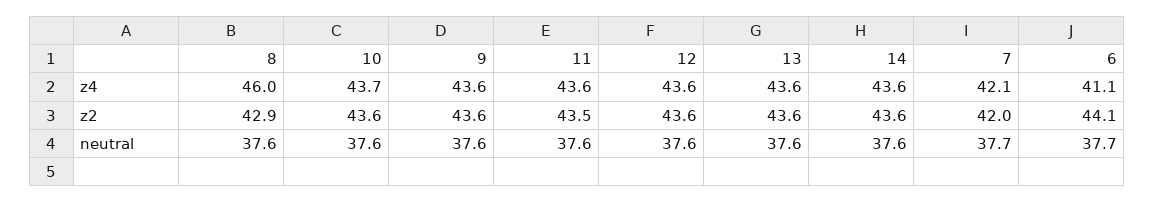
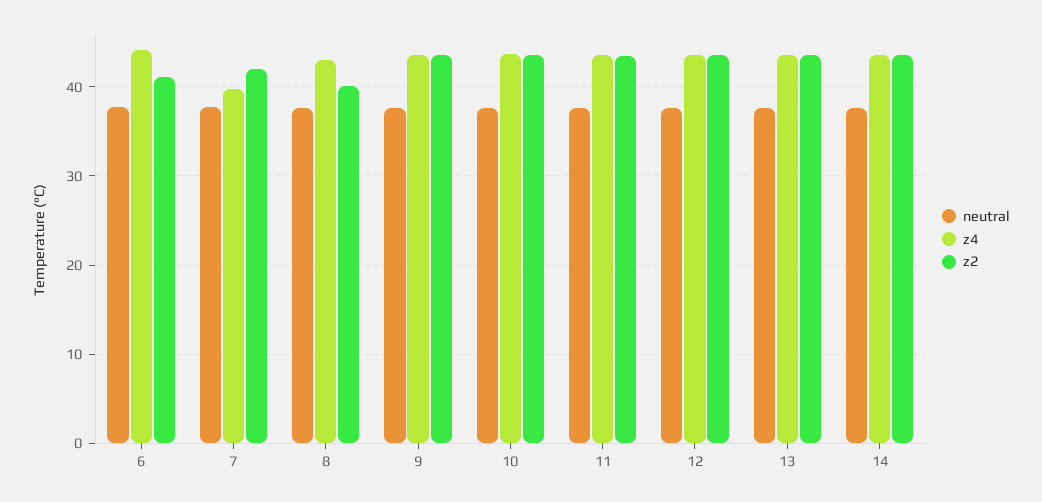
  {
    "z4": {
-     "8": 46,
+     "8": 43,
      "10": 43.7,
      "9": 43.6,
      "11": 43.6,
      "12": 43.6,
      "13": 43.6,
      "14": 43.6,
-     "7": 42.1,
+     "7": 40,
-     "6": 41.1
+     "6": 44
    },
    "z2": {
-     "8": 42.9,
+     "8": 40,
      "10": 43.6,
      "9": 43.6,
      "11": 43.5,
      "12": 43.6,
      "13": 43.6,
      "14": 43.6,
      "7": 42,
-     "6": 44.1
+     "6": 41
    },
    "neutral": {
      "8": 37.6,
      "10": 37.6,
      "9": 37.6,
      "11": 37.6,
      "12": 37.6,
      "13": 37.6,
      "14": 37.6,
      "7": 37.7,
      "6": 37.7
    }
  }

